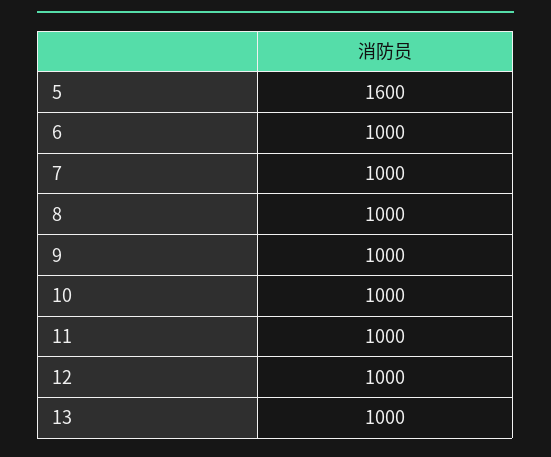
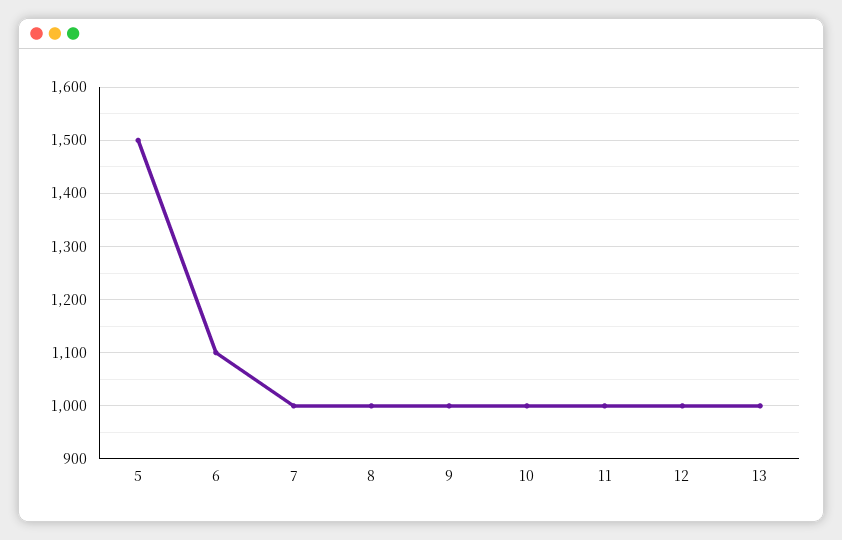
  {
-   "5": 1600,
+   "5": 1500,
-   "6": 1000,
+   "6": 1100,
    "7": 1000,
    "8": 1000,
    "9": 1000,
    "10": 1000,
    "11": 1000,
    "12": 1000,
    "13": 1000
  }

